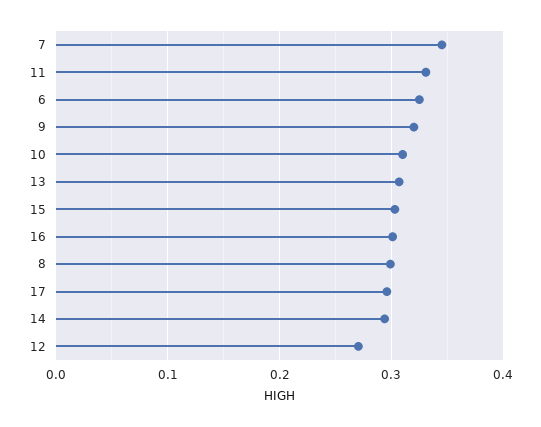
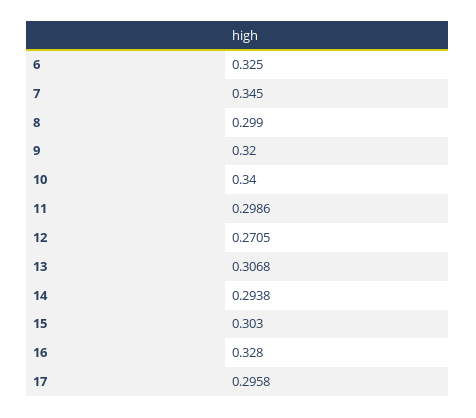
  {
    "7": 0.345,
-   "11": 0.33,
+   "11": 0.2986,
    "6": 0.325,
    "9": 0.32,
-   "10": 0.31,
+   "10": 0.34,
    "13": 0.3068,
    "15": 0.303,
-   "16": 0.3,
+   "16": 0.328,
    "8": 0.299,
    "17": 0.2958,
    "14": 0.2938,
    "12": 0.2705
  }

